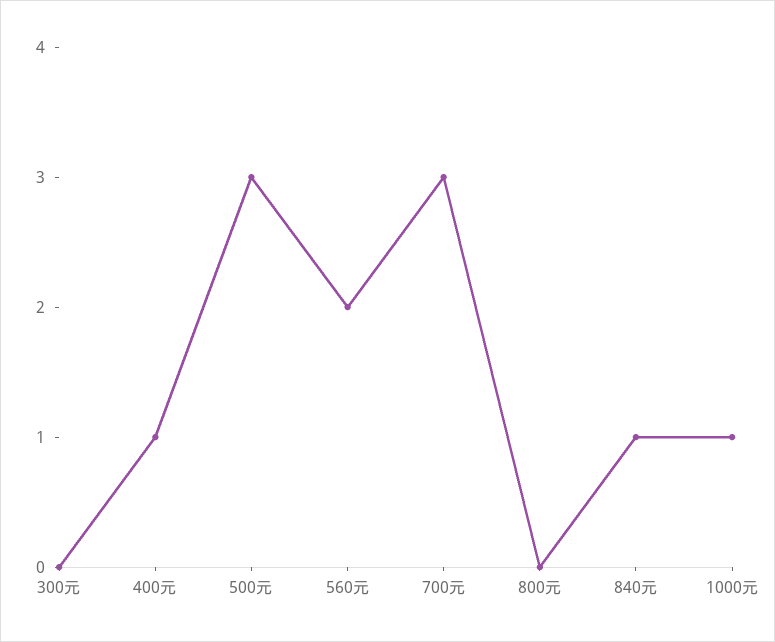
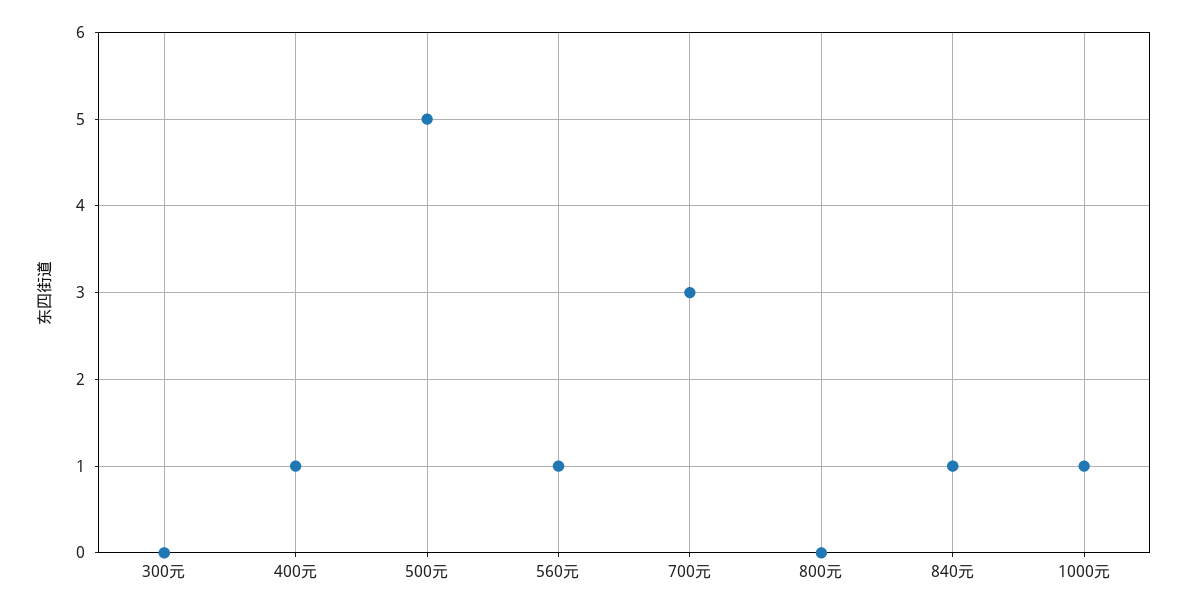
  {
    "300元": 0,
    "400元": 1,
-   "500元": 3,
+   "500元": 5,
-   "560元": 2,
+   "560元": 1,
    "700元": 3,
    "800元": 0,
    "840元": 1,
    "1000元": 1
  }

